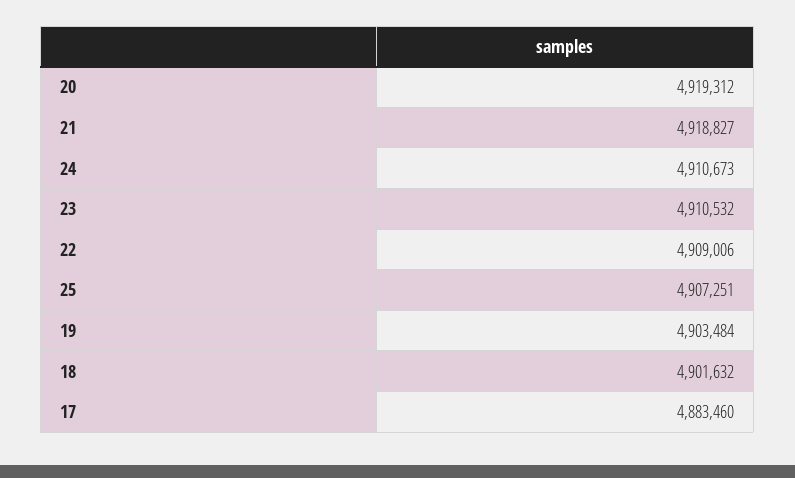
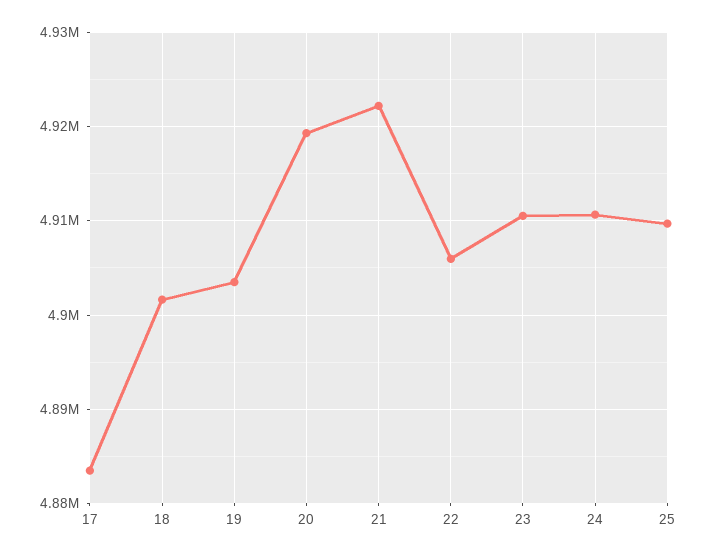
  {
    "20": 4919312,
-   "21": 4918827,
+   "21": 4922000,
    "24": 4910673,
    "23": 4910532,
-   "22": 4909006,
+   "22": 4906000,
-   "25": 4907251,
+   "25": 4910000,
    "19": 4903484,
    "18": 4901632,
    "17": 4883460
  }

